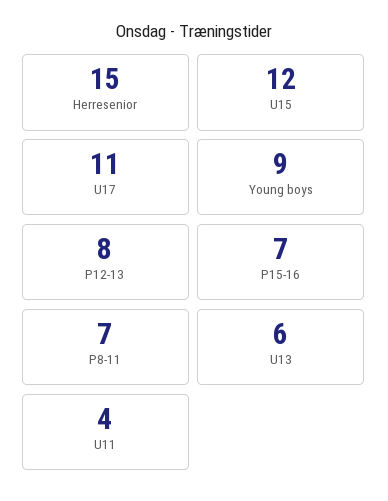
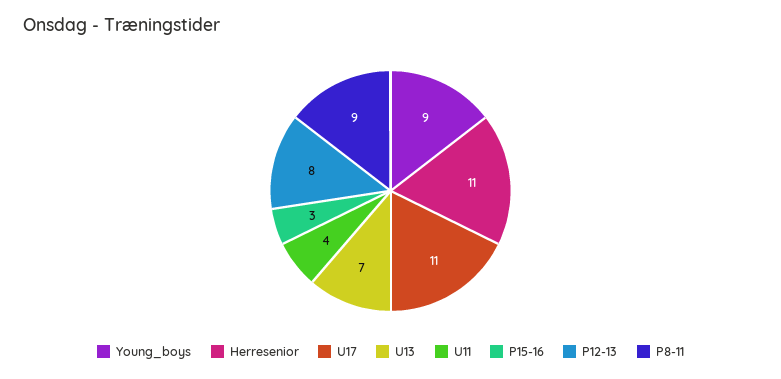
  {
-   "Herresenior": 15,
+   "Herresenior": 11,
-   "U15": 12,
    "U17": 11,
    "Young boys": 9,
    "P12-13": 8,
-   "P15-16": 7,
+   "P15-16": 3,
-   "P8-11": 7,
+   "P8-11": 9,
-   "U13": 6,
+   "U13": 7,
    "U11": 4
  }

